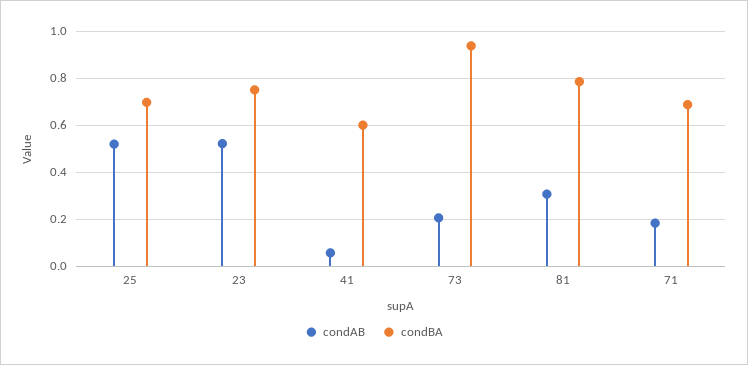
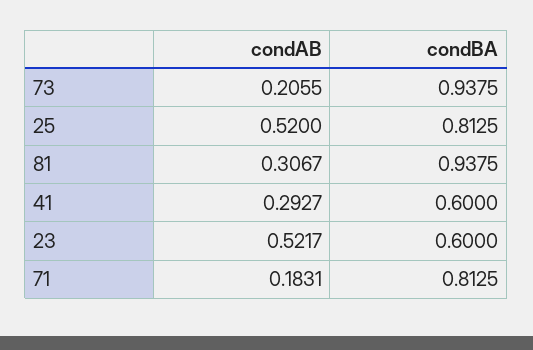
  {
    "condAB": {
      "25": 0.52,
      "23": 0.5217,
-     "41": 0.05,
+     "41": 0.2927,
      "73": 0.2055,
      "81": 0.3067,
      "71": 0.1831
    },
    "condBA": {
-     "25": 0.7,
+     "25": 0.8125,
-     "23": 0.75,
+     "23": 0.6,
      "41": 0.6,
      "73": 0.9375,
-     "81": 0.8,
+     "81": 0.9375,
-     "71": 0.7
+     "71": 0.8125
    }
  }

